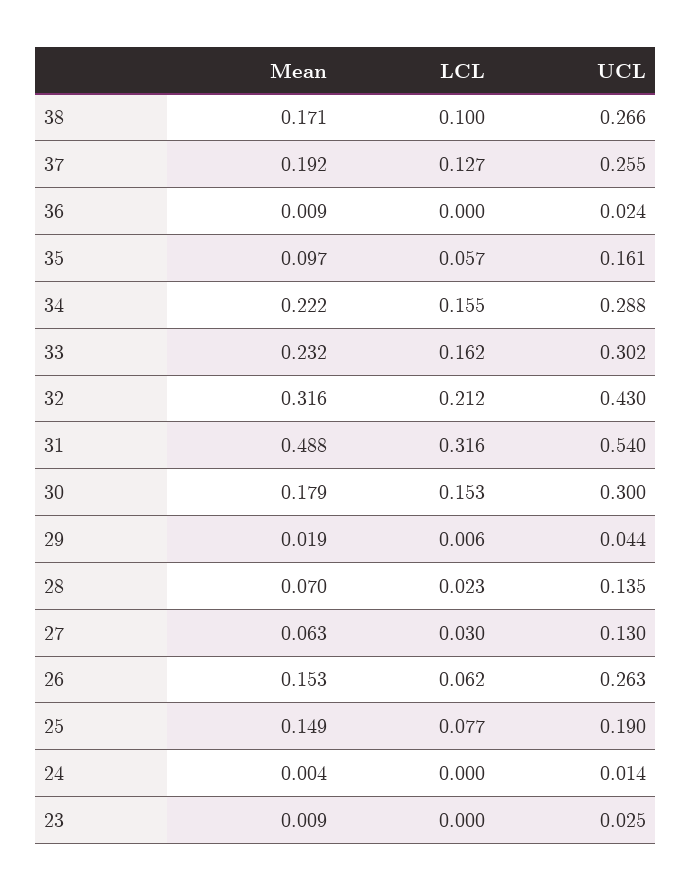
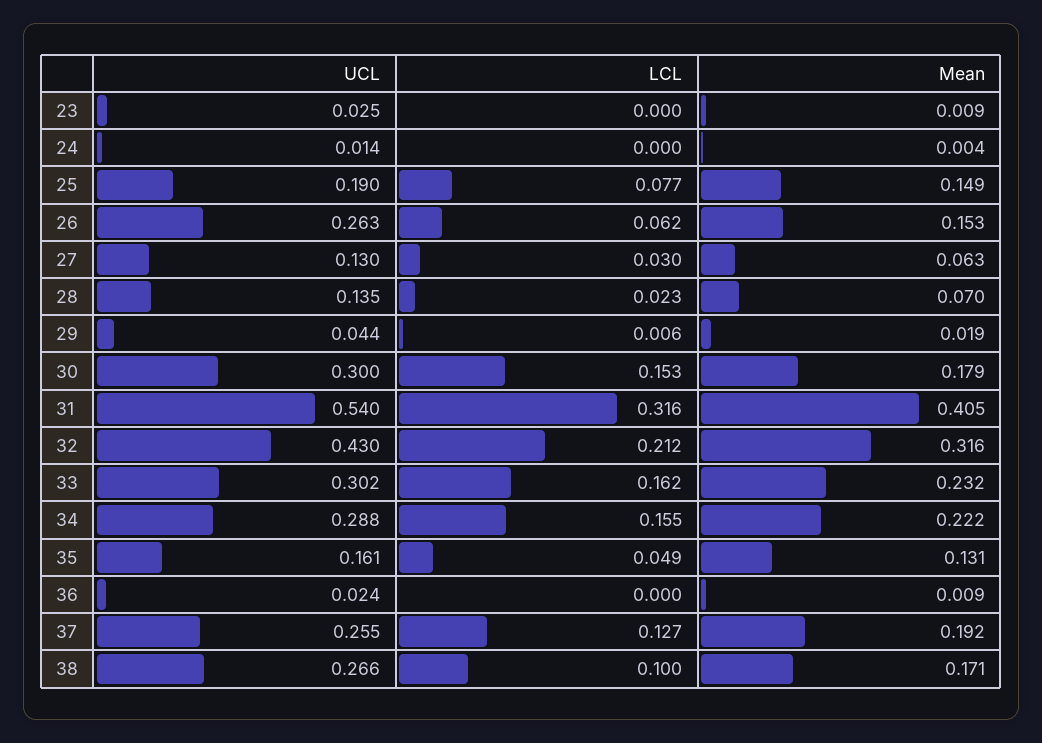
  {
    "Mean": {
      "38": 0.171,
      "37": 0.192,
      "36": 0.009,
-     "35": 0.097,
+     "35": 0.131,
      "34": 0.222,
      "33": 0.232,
      "32": 0.316,
-     "31": 0.488,
+     "31": 0.405,
      "30": 0.179,
      "29": 0.019,
      "28": 0.07,
      "27": 0.063,
      "26": 0.153,
      "25": 0.149,
      "24": 0.004,
      "23": 0.009
    },
    "LCL": {
      "38": 0.1,
      "37": 0.127,
      "36": 0,
-     "35": 0.057,
+     "35": 0.049,
      "34": 0.155,
      "33": 0.162,
      "32": 0.212,
      "31": 0.316,
      "30": 0.153,
      "29": 0.006,
      "28": 0.023,
      "27": 0.03,
      "26": 0.062,
      "25": 0.077,
      "24": 0,
      "23": 0
    },
    "UCL": {
      "38": 0.266,
      "37": 0.255,
      "36": 0.024,
      "35": 0.161,
      "34": 0.288,
      "33": 0.302,
      "32": 0.43,
      "31": 0.54,
      "30": 0.3,
      "29": 0.044,
      "28": 0.135,
      "27": 0.13,
      "26": 0.263,
      "25": 0.19,
      "24": 0.014,
      "23": 0.025
    }
  }

